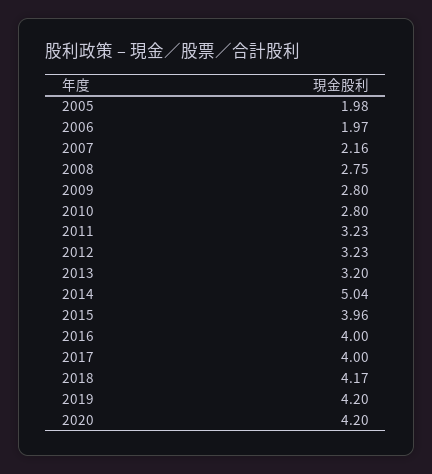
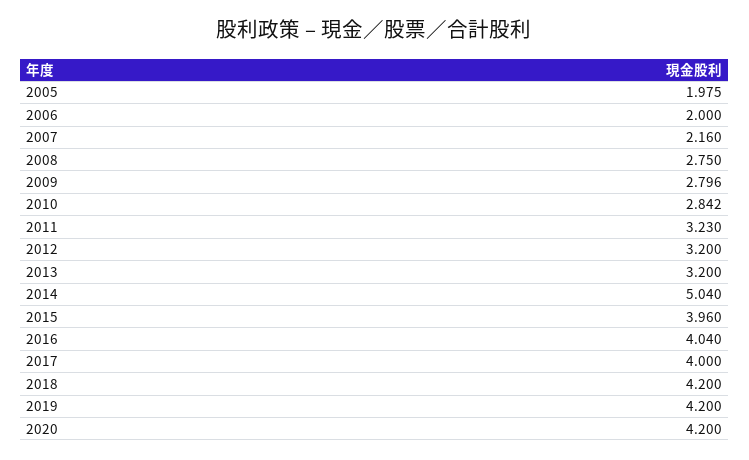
  {
    "2005": 1.975,
-   "2006": 1.97,
+   "2006": 2,
    "2007": 2.16,
    "2008": 2.75,
    "2009": 2.796,
-   "2010": 2.8,
+   "2010": 2.842,
    "2011": 3.23,
-   "2012": 3.23,
+   "2012": 3.2,
    "2013": 3.2,
    "2014": 5.04,
    "2015": 3.96,
-   "2016": 4,
+   "2016": 4.04,
    "2017": 4,
-   "2018": 4.17,
+   "2018": 4.2,
    "2019": 4.2,
    "2020": 4.2
  }

